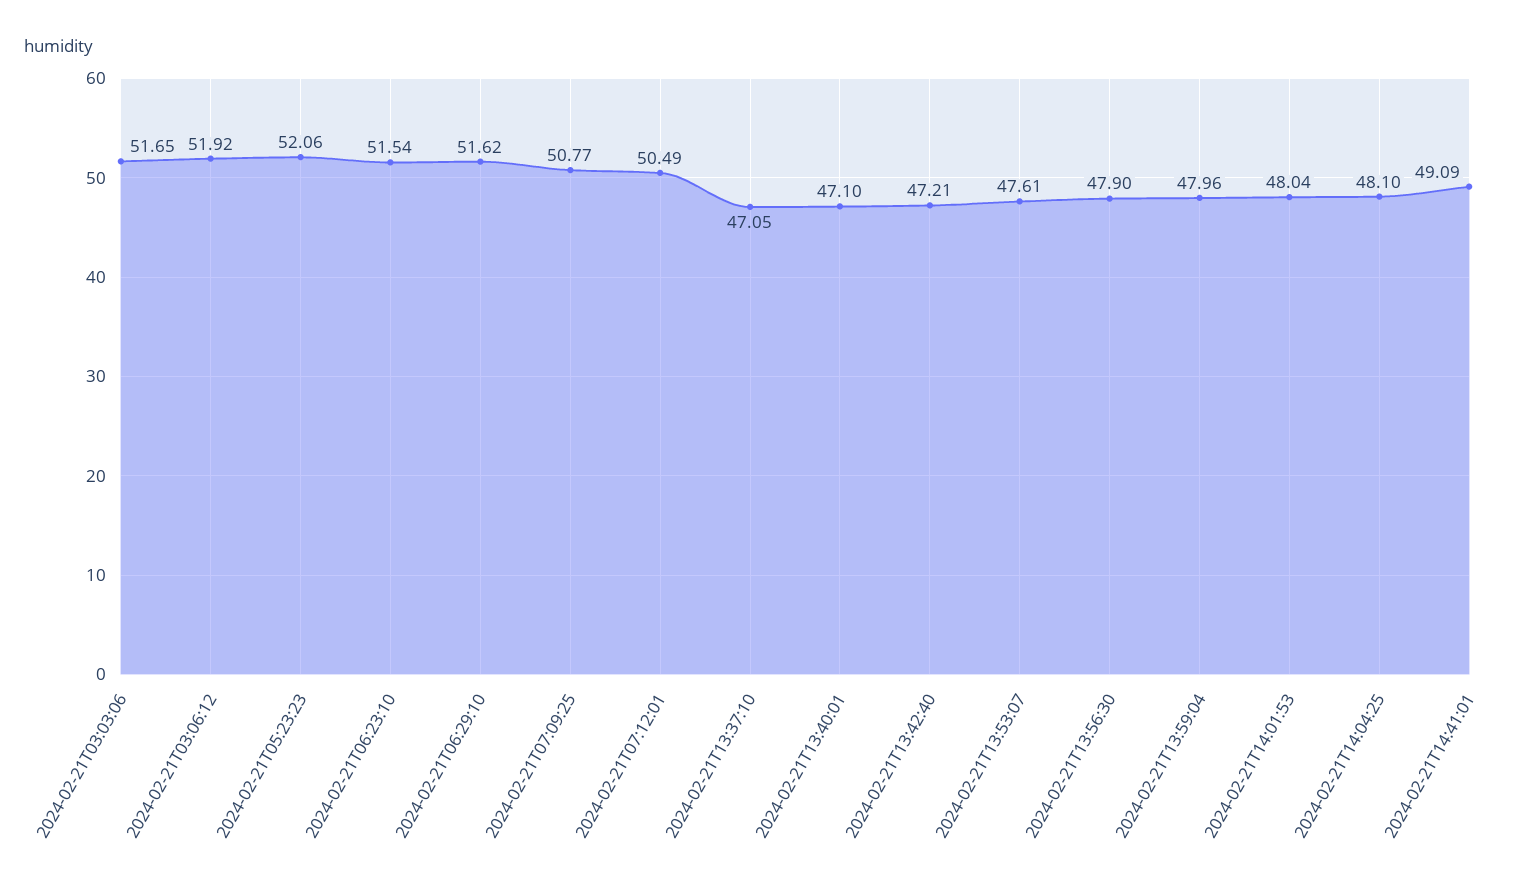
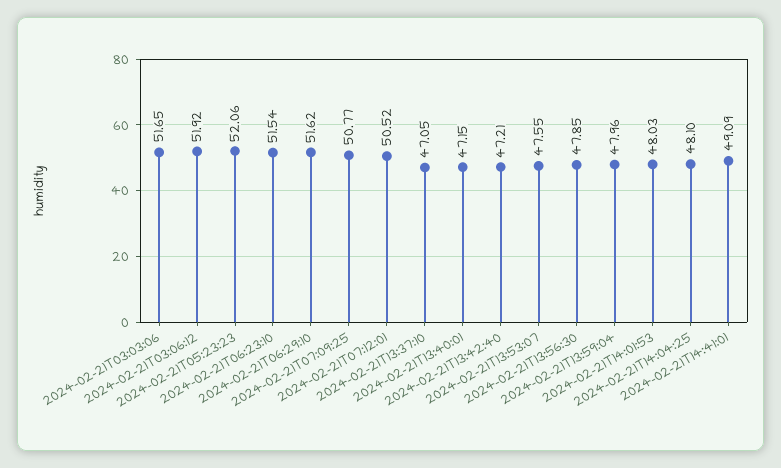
  {
    "2024-02-21T03:03:06": 51.65,
    "2024-02-21T03:06:12": 51.92,
    "2024-02-21T05:23:23": 52.06,
    "2024-02-21T06:23:10": 51.54,
    "2024-02-21T06:29:10": 51.62,
    "2024-02-21T07:09:25": 50.77,
-   "2024-02-21T07:12:01": 50.49,
+   "2024-02-21T07:12:01": 50.52,
    "2024-02-21T13:37:10": 47.05,
-   "2024-02-21T13:40:01": 47.1,
+   "2024-02-21T13:40:01": 47.15,
    "2024-02-21T13:42:40": 47.21,
-   "2024-02-21T13:53:07": 47.61,
+   "2024-02-21T13:53:07": 47.55,
-   "2024-02-21T13:56:30": 47.9,
+   "2024-02-21T13:56:30": 47.85,
    "2024-02-21T13:59:04": 47.96,
-   "2024-02-21T14:01:53": 48.04,
+   "2024-02-21T14:01:53": 48.03,
    "2024-02-21T14:04:25": 48.1,
    "2024-02-21T14:41:01": 49.09
  }

